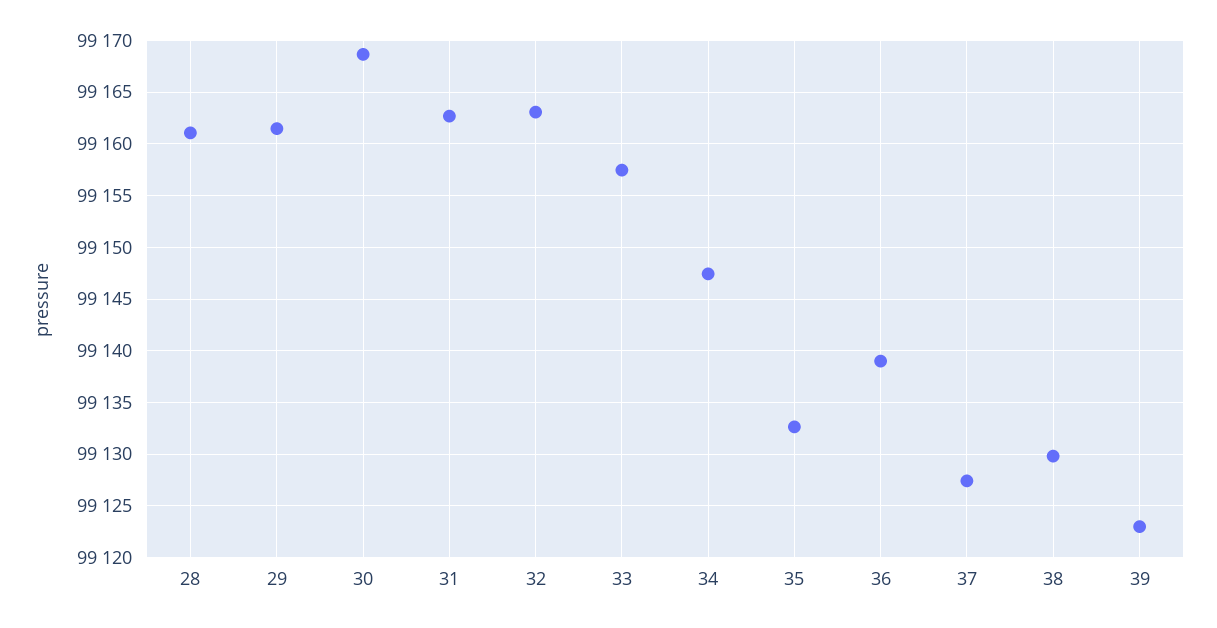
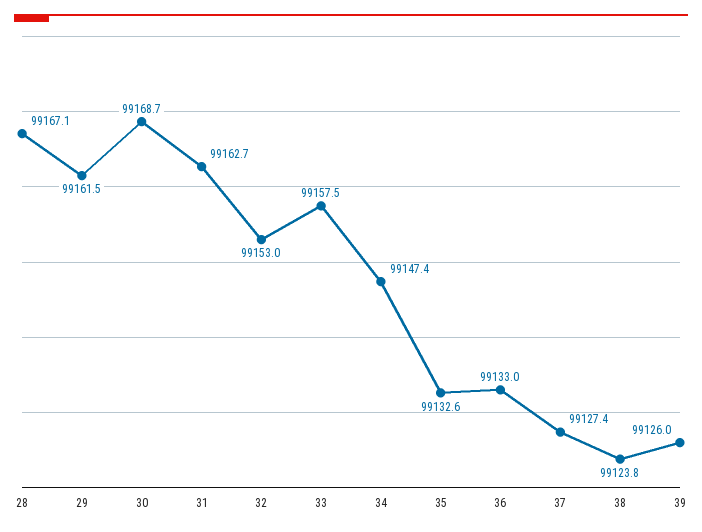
  {
-   "28": 99161,
+   "28": 99167.1,
    "29": 99161.5,
    "30": 99168.7,
    "31": 99162.7,
-   "32": 99163,
+   "32": 99153,
    "33": 99157.5,
    "34": 99147.4,
    "35": 99132.6,
-   "36": 99139,
+   "36": 99133,
    "37": 99127.4,
-   "38": 99130,
+   "38": 99123.8,
-   "39": 99123
+   "39": 99126
  }

